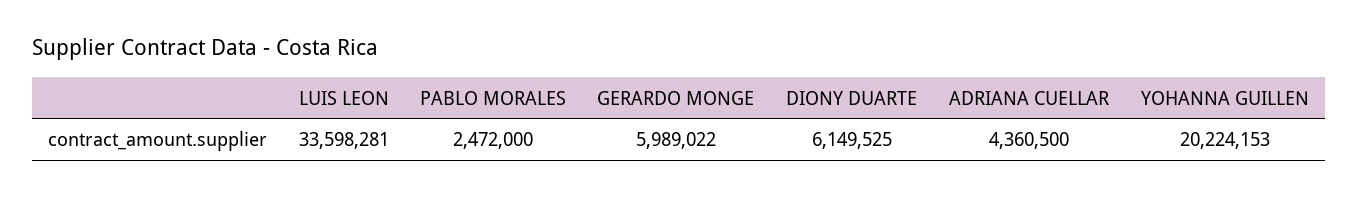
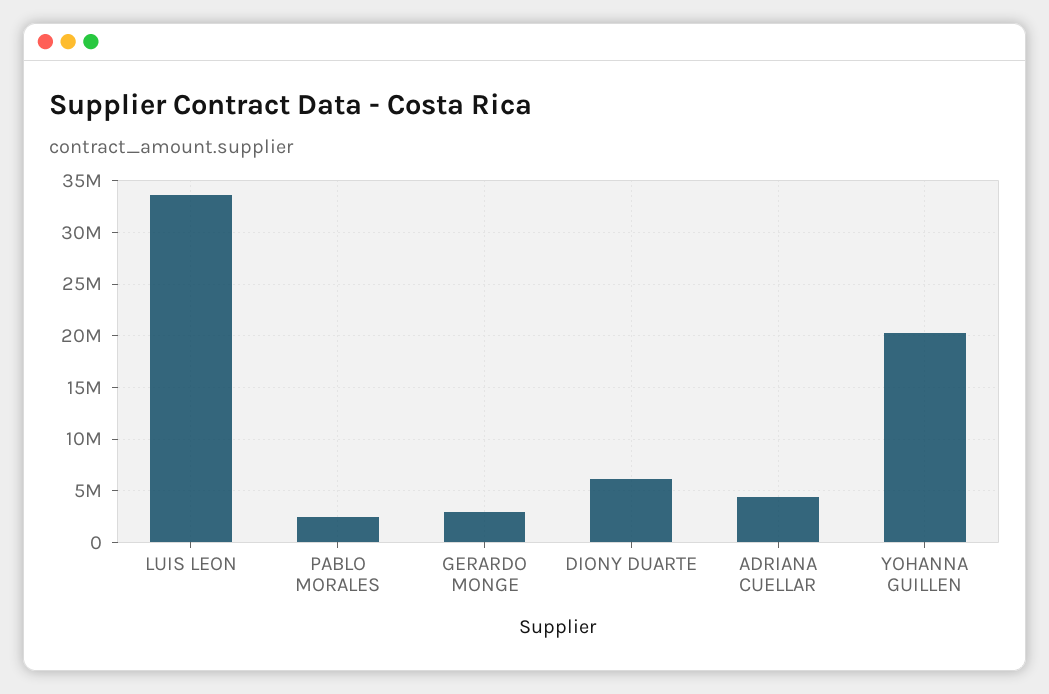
  {
    "LUIS LEON": 33598281,
    "PABLO MORALES": 2472000,
-   "GERARDO MONGE": 5989022,
+   "GERARDO MONGE": 3000000,
    "DIONY DUARTE": 6149525,
    "ADRIANA CUELLAR": 4360500,
    "YOHANNA GUILLEN": 20224153
  }

